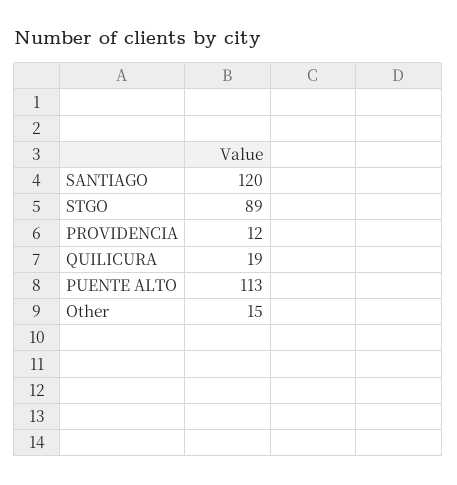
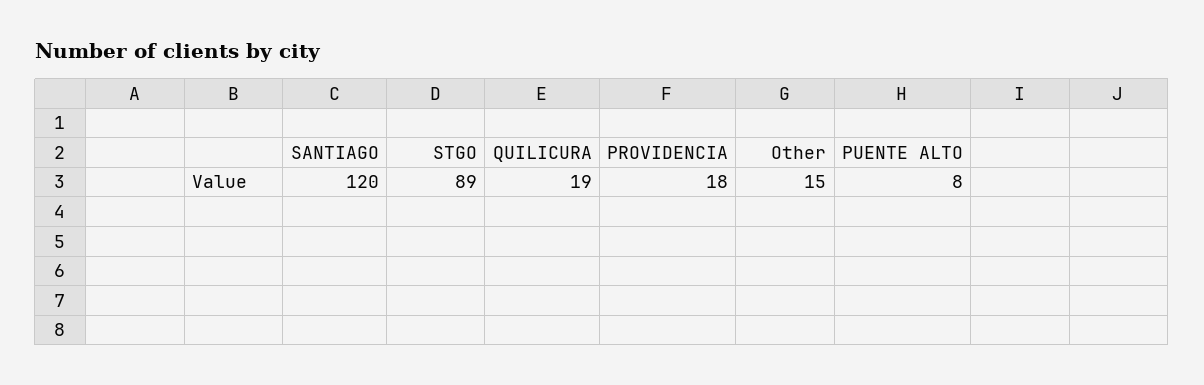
  {
    "SANTIAGO": 120,
    "STGO": 89,
-   "PROVIDENCIA": 12,
+   "PROVIDENCIA": 18,
    "QUILICURA": 19,
-   "PUENTE ALTO": 113,
+   "PUENTE ALTO": 8,
    "Other": 15
  }

